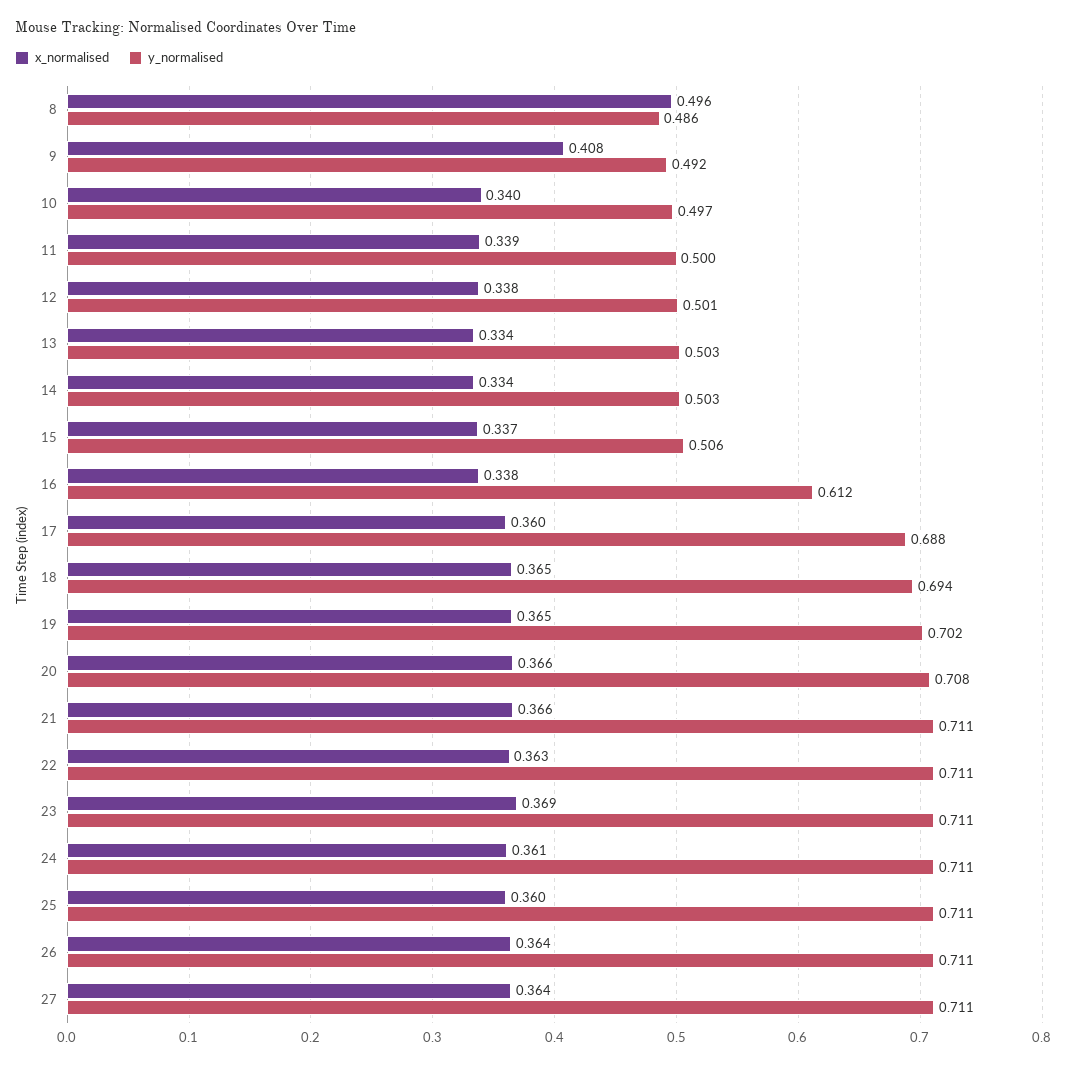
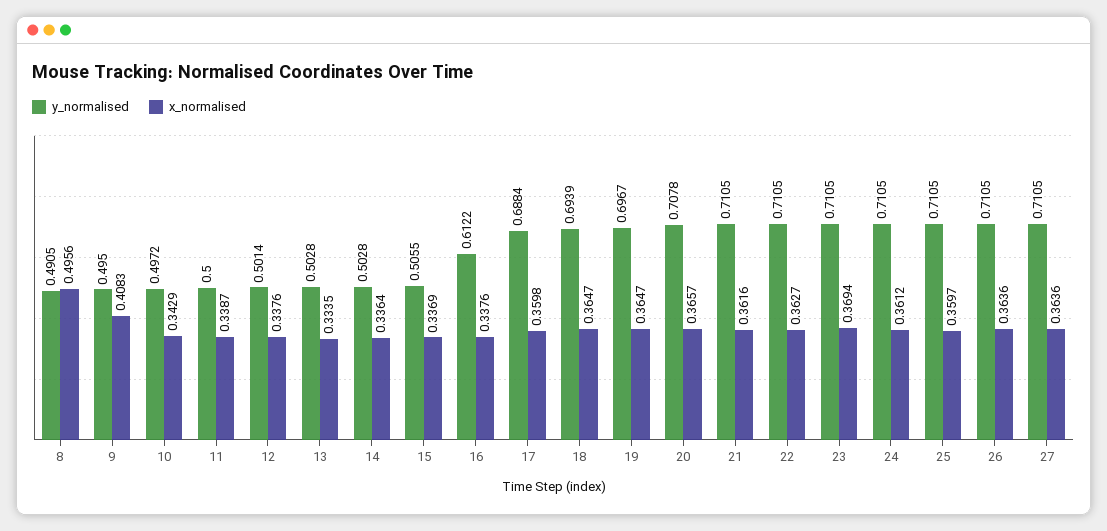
  {
    "x_normalised": {
      "8": 0.4956,
      "9": 0.4083,
-     "10": 0.34,
+     "10": 0.3429,
      "11": 0.3387,
      "12": 0.3376,
      "13": 0.3335,
-     "14": 0.334,
+     "14": 0.3364,
      "15": 0.3369,
      "16": 0.3376,
      "17": 0.3598,
      "18": 0.3647,
      "19": 0.3647,
      "20": 0.3657,
-     "21": 0.366,
+     "21": 0.3616,
      "22": 0.3627,
      "23": 0.3694,
      "24": 0.3612,
      "25": 0.3597,
      "26": 0.3636,
      "27": 0.3636
    },
    "y_normalised": {
-     "8": 0.486,
+     "8": 0.4905,
-     "9": 0.492,
+     "9": 0.495,
      "10": 0.4972,
      "11": 0.5,
      "12": 0.5014,
      "13": 0.5028,
      "14": 0.5028,
      "15": 0.5055,
      "16": 0.6122,
      "17": 0.6884,
      "18": 0.6939,
-     "19": 0.702,
+     "19": 0.6967,
      "20": 0.7078,
      "21": 0.7105,
      "22": 0.7105,
      "23": 0.7105,
      "24": 0.7105,
      "25": 0.7105,
      "26": 0.7105,
      "27": 0.7105
    }
  }

